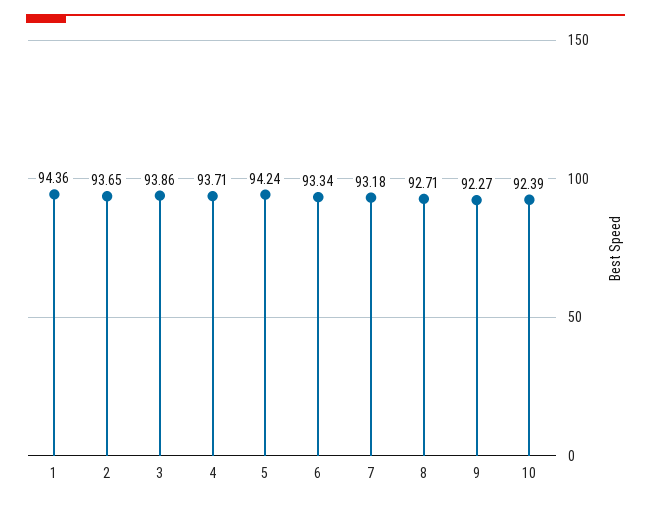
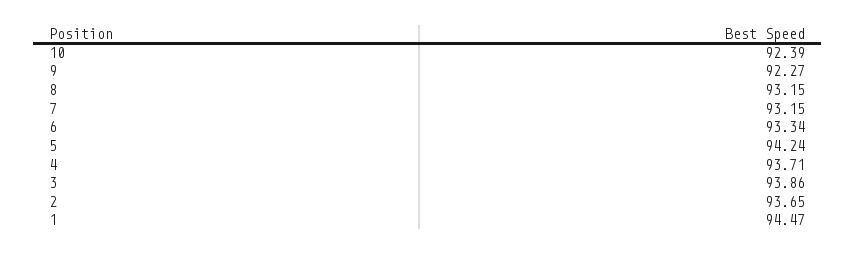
  {
-   "1": 94.36,
+   "1": 94.47,
    "2": 93.65,
    "3": 93.86,
    "4": 93.71,
    "5": 94.24,
    "6": 93.34,
-   "7": 93.18,
+   "7": 93.15,
-   "8": 92.71,
+   "8": 93.15,
    "9": 92.27,
    "10": 92.39
  }

